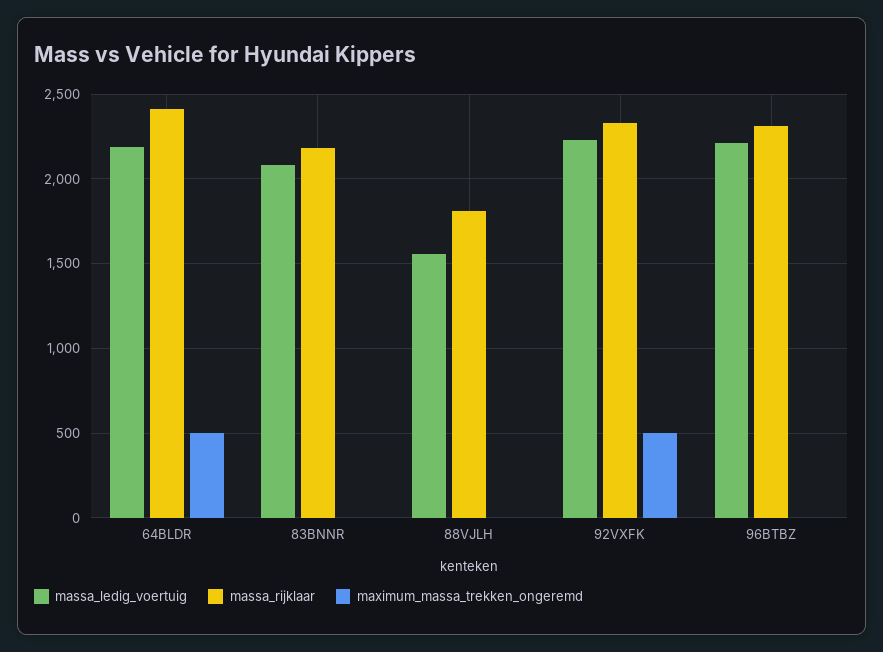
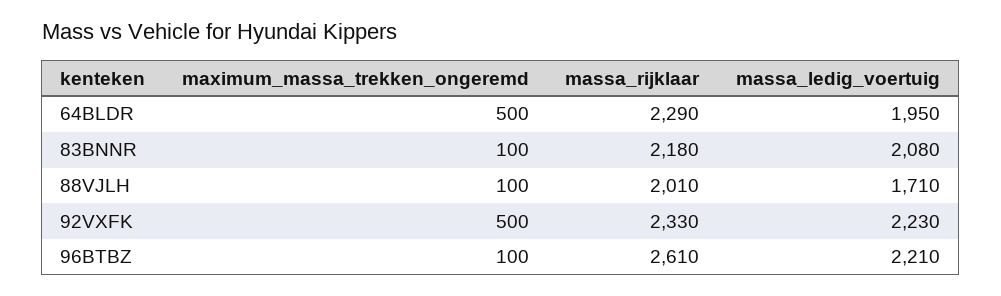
  {
    "massa_ledig_voertuig": {
-     "64BLDR": 2200,
+     "64BLDR": 1950,
      "83BNNR": 2080,
-     "88VJLH": 1550,
+     "88VJLH": 1710,
      "92VXFK": 2230,
      "96BTBZ": 2210
    },
    "massa_rijklaar": {
-     "64BLDR": 2400,
+     "64BLDR": 2290,
      "83BNNR": 2180,
-     "88VJLH": 1800,
+     "88VJLH": 2010,
      "92VXFK": 2330,
-     "96BTBZ": 2300
+     "96BTBZ": 2610
    },
    "maximum_massa_trekken_ongeremd": {
      "64BLDR": 500,
-     "83BNNR": 0,
+     "83BNNR": 100,
-     "88VJLH": 0,
+     "88VJLH": 100,
      "92VXFK": 500,
-     "96BTBZ": 0
+     "96BTBZ": 100
    }
  }

